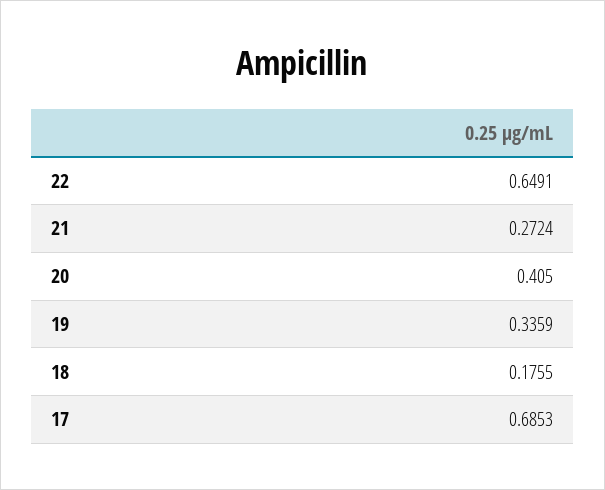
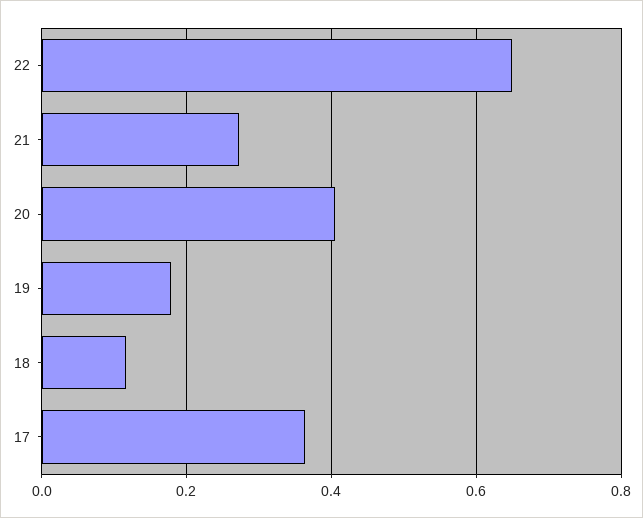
  {
    "22": 0.6491,
    "21": 0.2724,
    "20": 0.405,
-   "19": 0.3359,
+   "19": 0.18,
-   "18": 0.1755,
+   "18": 0.12,
-   "17": 0.6853
+   "17": 0.36
  }

